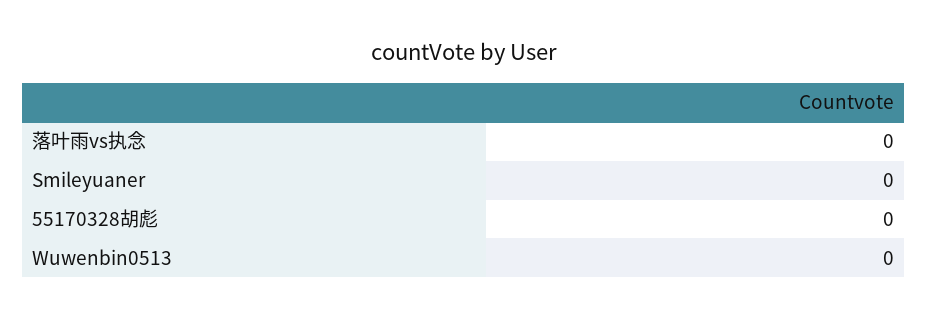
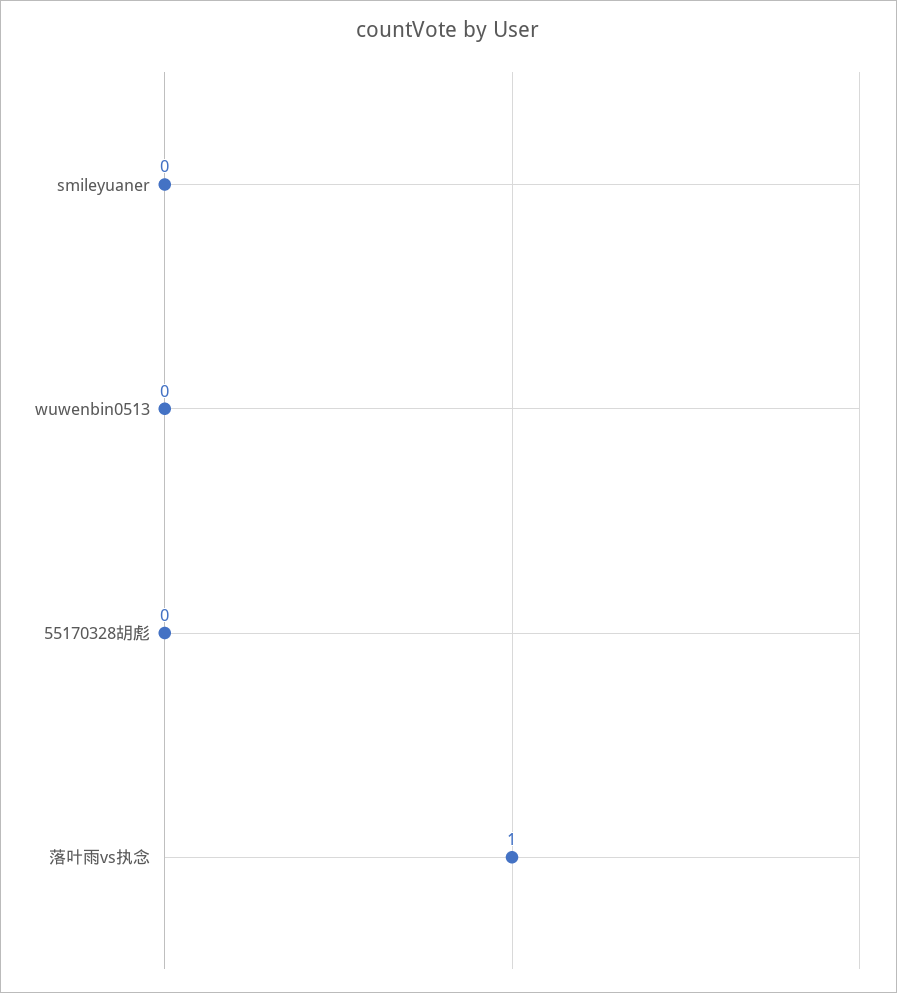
  {
-   "落叶雨vs执念": 0,
+   "落叶雨vs执念": 1,
    "Smileyuaner": 0,
    "55170328胡彪": 0,
    "Wuwenbin0513": 0
  }

